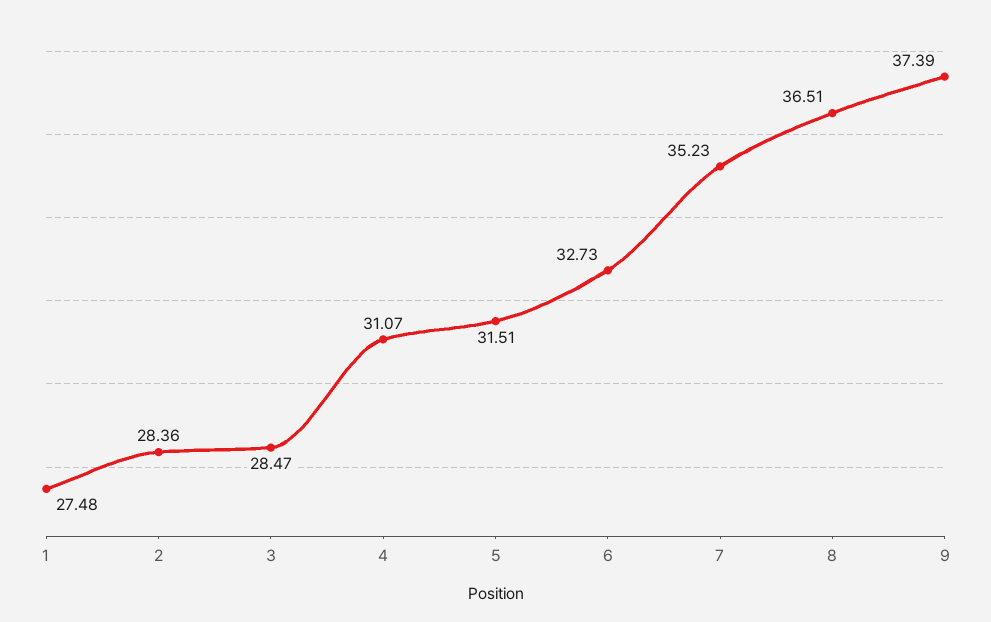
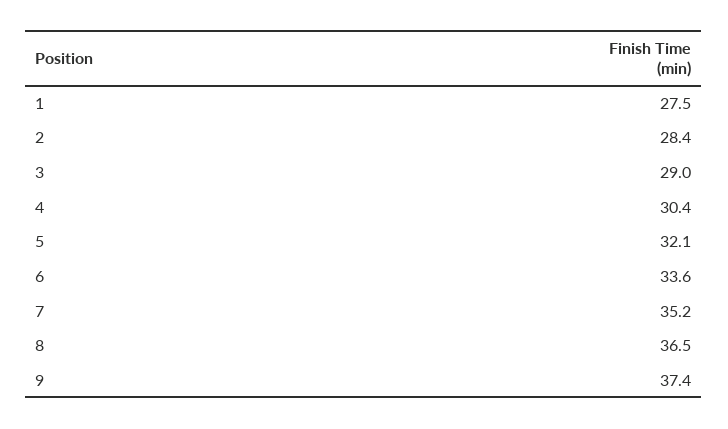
  {
    "1": 27.48,
    "2": 28.36,
-   "3": 28.47,
+   "3": 29,
-   "4": 31.07,
+   "4": 30.4,
-   "5": 31.51,
+   "5": 32.1,
-   "6": 32.73,
+   "6": 33.6,
    "7": 35.23,
    "8": 36.51,
    "9": 37.39
  }

